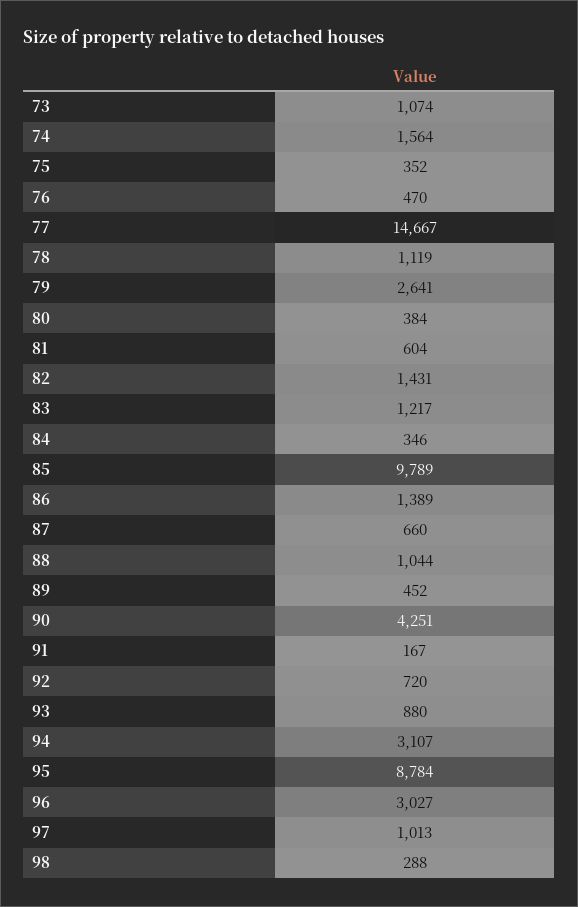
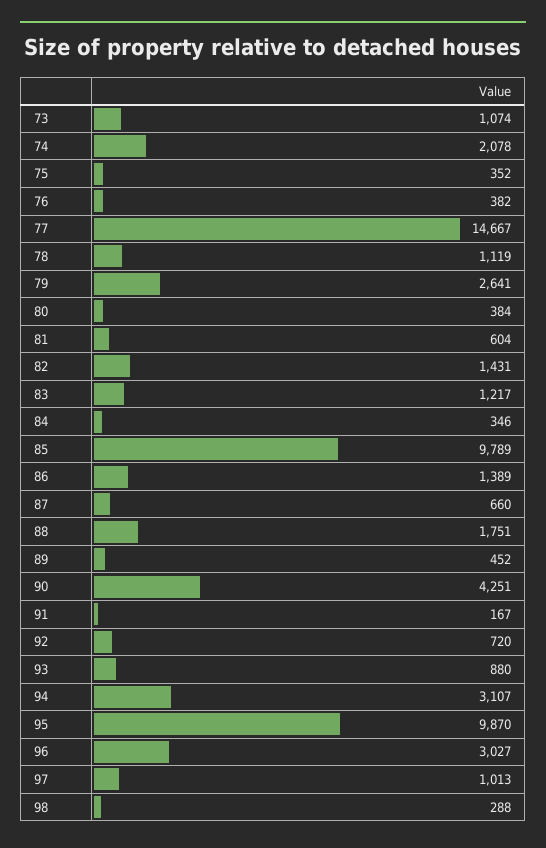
  {
    "73": 1074,
-   "74": 1564,
+   "74": 2078,
    "75": 352,
-   "76": 470,
+   "76": 382,
    "77": 14667,
    "78": 1119,
    "79": 2641,
    "80": 384,
    "81": 604,
    "82": 1431,
    "83": 1217,
    "84": 346,
    "85": 9789,
    "86": 1389,
    "87": 660,
-   "88": 1044,
+   "88": 1751,
    "89": 452,
    "90": 4251,
    "91": 167,
    "92": 720,
    "93": 880,
    "94": 3107,
-   "95": 8784,
+   "95": 9870,
    "96": 3027,
    "97": 1013,
    "98": 288
  }

